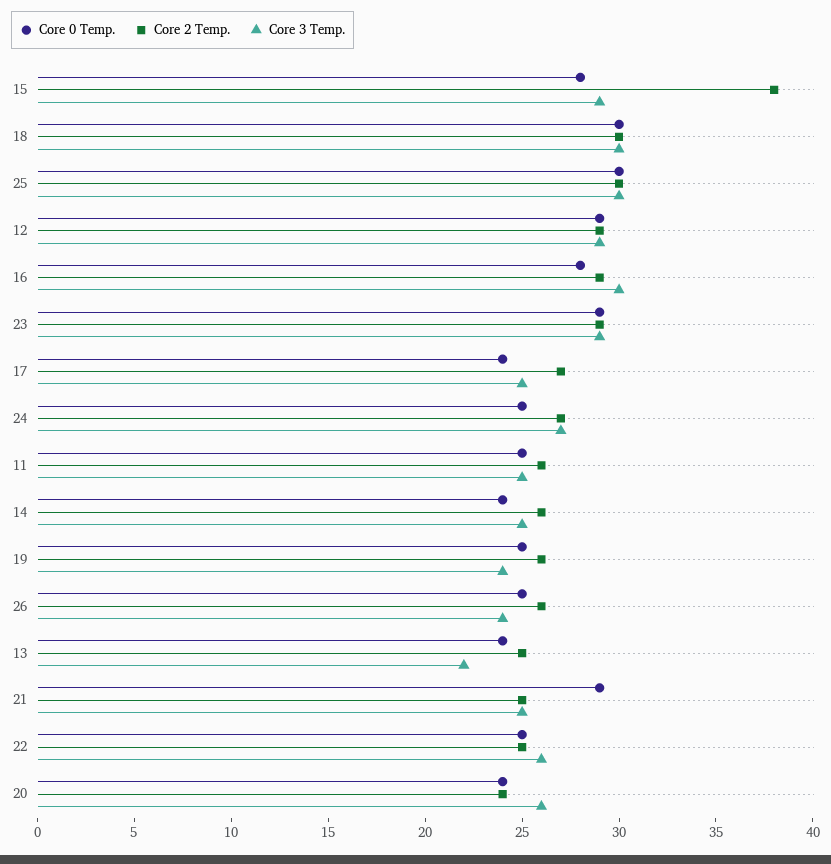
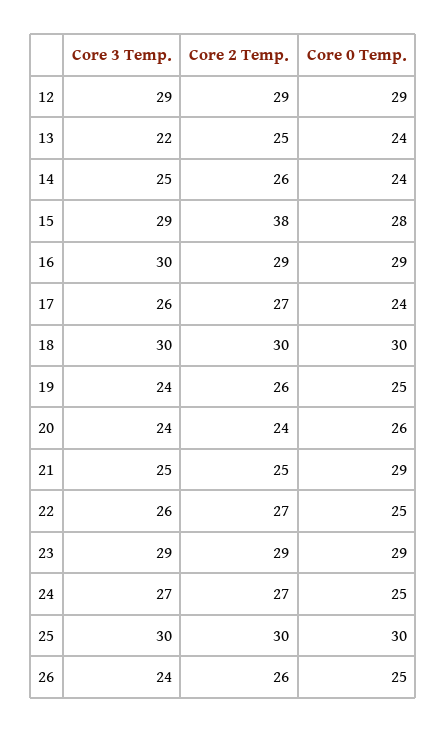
  {
    "Core 0 Temp.": {
      "15": 28,
      "18": 30,
      "25": 30,
      "12": 29,
-     "16": 28,
+     "16": 29,
      "23": 29,
      "17": 24,
      "24": 25,
-     "11": 25,
      "14": 24,
      "19": 25,
      "26": 25,
      "13": 24,
      "21": 29,
      "22": 25,
-     "20": 24
+     "20": 26
    },
    "Core 2 Temp.": {
      "15": 38,
      "18": 30,
      "25": 30,
      "12": 29,
      "16": 29,
      "23": 29,
      "17": 27,
      "24": 27,
-     "11": 26,
      "14": 26,
      "19": 26,
      "26": 26,
      "13": 25,
      "21": 25,
-     "22": 25,
+     "22": 27,
      "20": 24
    },
    "Core 3 Temp.": {
      "15": 29,
      "18": 30,
      "25": 30,
      "12": 29,
      "16": 30,
      "23": 29,
-     "17": 25,
+     "17": 26,
      "24": 27,
-     "11": 25,
      "14": 25,
      "19": 24,
      "26": 24,
      "13": 22,
      "21": 25,
      "22": 26,
-     "20": 26
+     "20": 24
    }
  }

